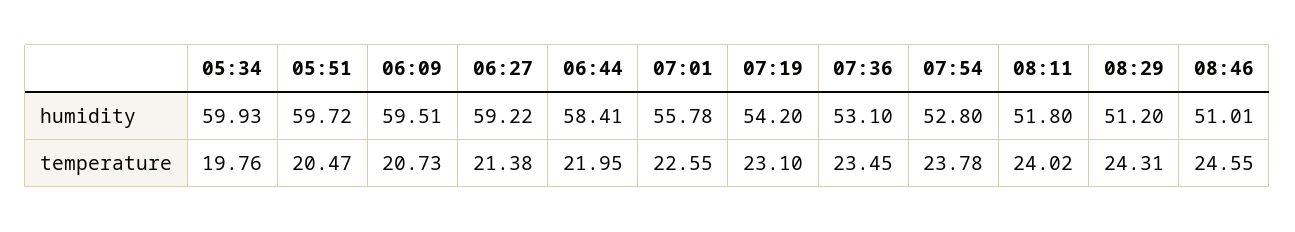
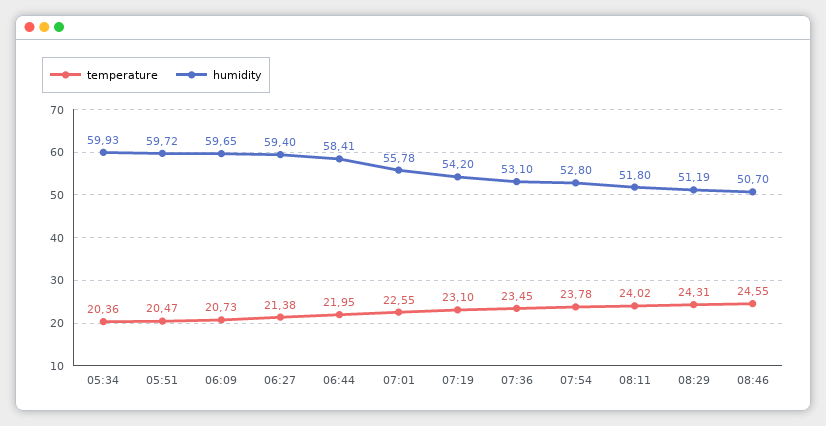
  {
    "humidity": {
      "05:34": 59.93,
      "05:51": 59.72,
-     "06:09": 59.51,
+     "06:09": 59.65,
-     "06:27": 59.22,
+     "06:27": 59.4,
      "06:44": 58.41,
      "07:01": 55.78,
      "07:19": 54.2,
      "07:36": 53.1,
      "07:54": 52.8,
      "08:11": 51.8,
-     "08:29": 51.2,
+     "08:29": 51.19,
-     "08:46": 51.01
+     "08:46": 50.7
    },
    "temperature": {
-     "05:34": 19.76,
+     "05:34": 20.36,
      "05:51": 20.47,
      "06:09": 20.73,
      "06:27": 21.38,
      "06:44": 21.95,
      "07:01": 22.55,
      "07:19": 23.1,
      "07:36": 23.45,
      "07:54": 23.78,
      "08:11": 24.02,
      "08:29": 24.31,
      "08:46": 24.55
    }
  }

